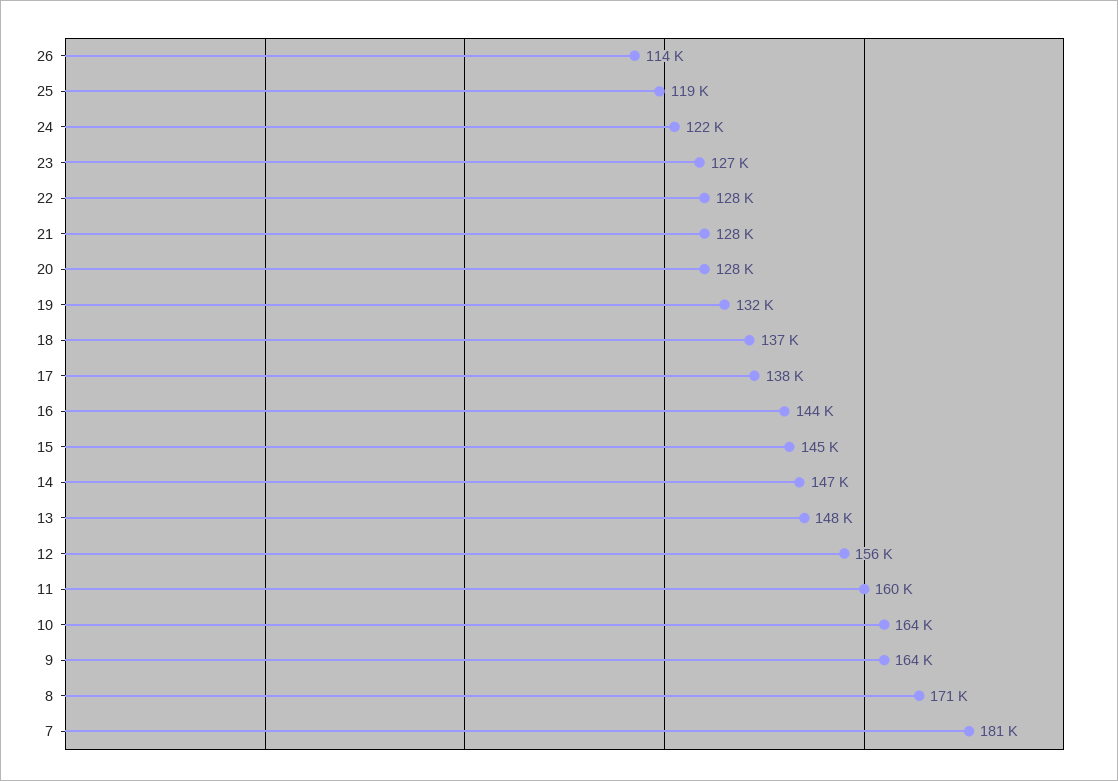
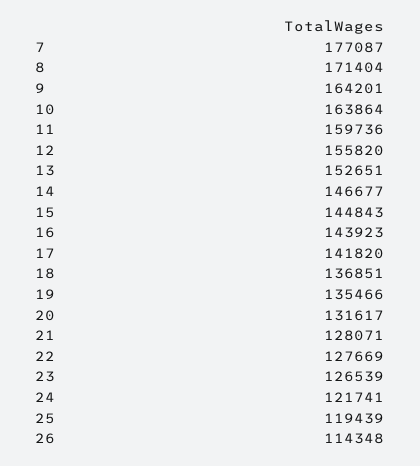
  {
    "26": 114348,
    "25": 119439,
    "24": 121741,
    "23": 126539,
    "22": 127669,
    "21": 128071,
-   "20": 128000,
+   "20": 131617,
-   "19": 132000,
+   "19": 135466,
    "18": 136851,
-   "17": 138000,
+   "17": 141820,
    "16": 143923,
    "15": 144843,
    "14": 146677,
-   "13": 148000,
+   "13": 152651,
    "12": 155820,
    "11": 159736,
    "10": 163864,
    "9": 164201,
    "8": 171404,
-   "7": 181000
+   "7": 177087
  }

